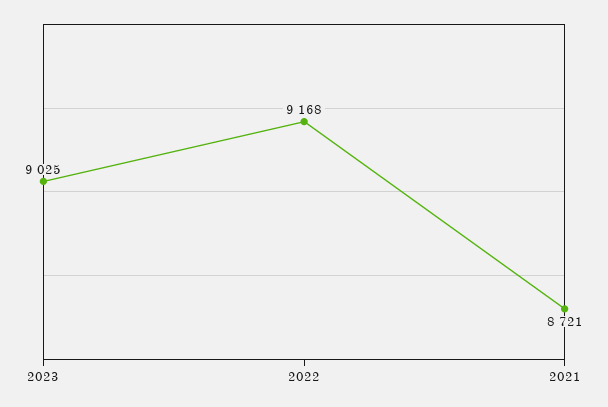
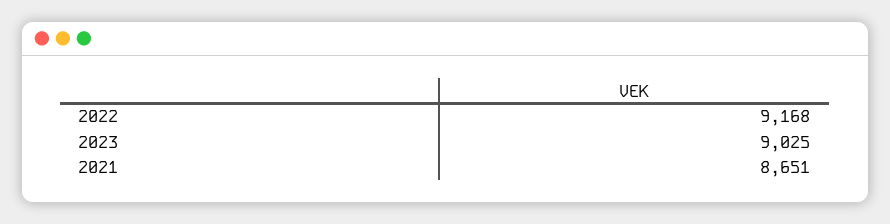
  {
    "2023": 9025,
    "2022": 9168,
-   "2021": 8721
+   "2021": 8651
  }

